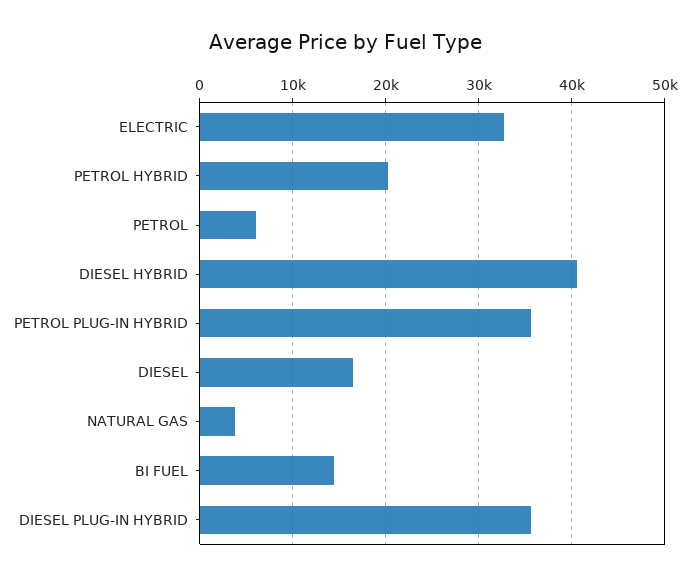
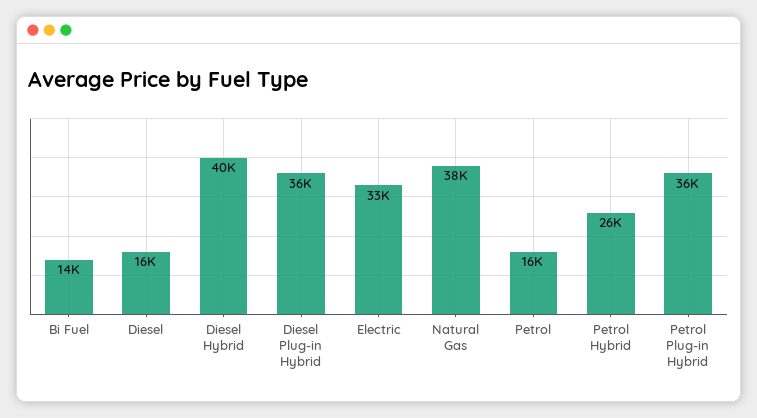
  {
    "ELECTRIC": 33000,
-   "PETROL HYBRID": 20000,
+   "PETROL HYBRID": 26000,
-   "PETROL": 6000,
+   "PETROL": 16000,
    "DIESEL HYBRID": 40000,
    "PETROL PLUG-IN HYBRID": 36000,
    "DIESEL": 16000,
-   "NATURAL GAS": 4000,
+   "NATURAL GAS": 38000,
    "BI FUEL": 14000,
    "DIESEL PLUG-IN HYBRID": 36000
  }

